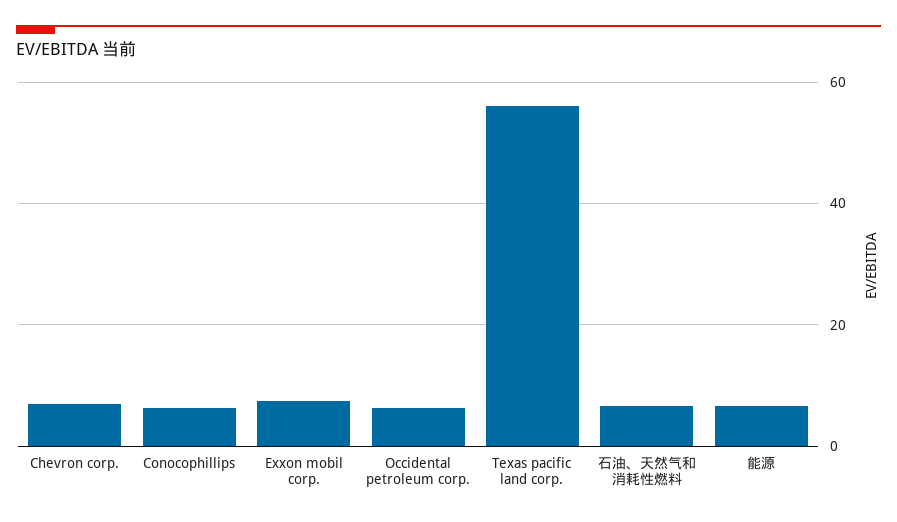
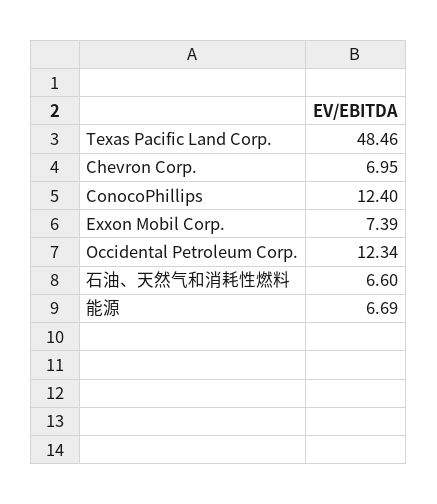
  {
    "Chevron corp.": 6.95,
-   "Conocophillips": 6,
+   "Conocophillips": 12.4,
    "Exxon mobil corp.": 7.39,
-   "Occidental petroleum corp.": 6,
+   "Occidental petroleum corp.": 12.34,
-   "Texas pacific land corp.": 56,
+   "Texas pacific land corp.": 48.46,
    "石油、天然气和消耗性燃料": 6.6,
    "能源": 6.69
  }

